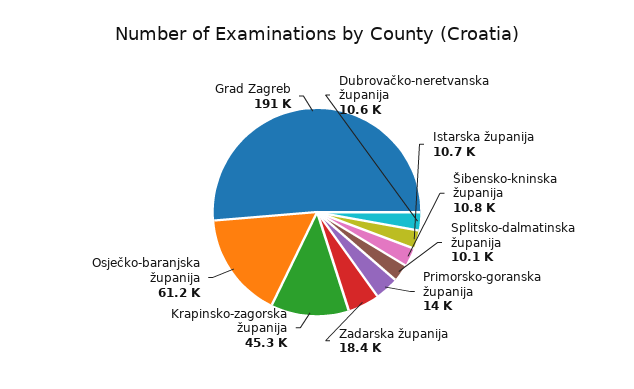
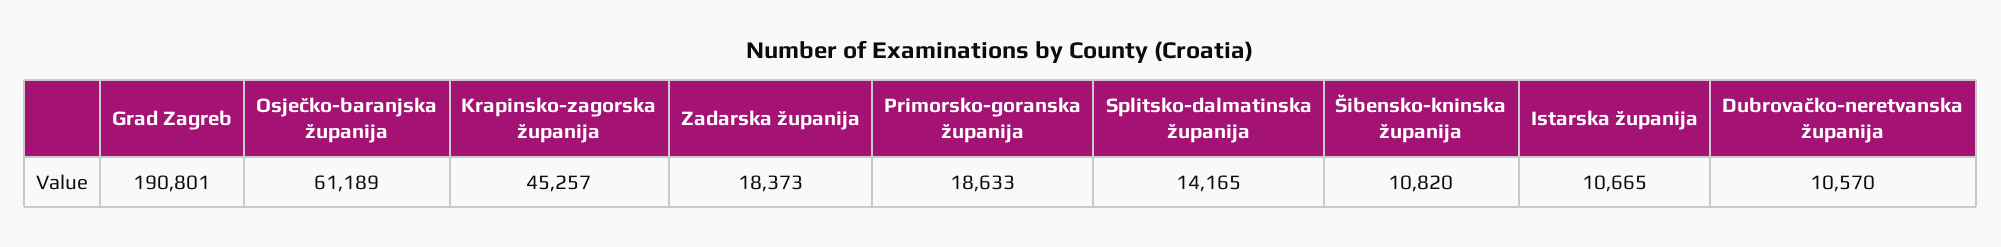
  {
    "Dubrovačko-neretvanska županija": 10570,
    "Istarska županija": 10665,
    "Šibensko-kninska županija": 10820,
-   "Splitsko-dalmatinska županija": 10100,
+   "Splitsko-dalmatinska županija": 14165,
-   "Primorsko-goranska županija": 14000,
+   "Primorsko-goranska županija": 18633,
    "Zadarska županija": 18373,
    "Krapinsko-zagorska županija": 45257,
    "Osječko-baranjska županija": 61189,
    "Grad Zagreb": 190801
  }

